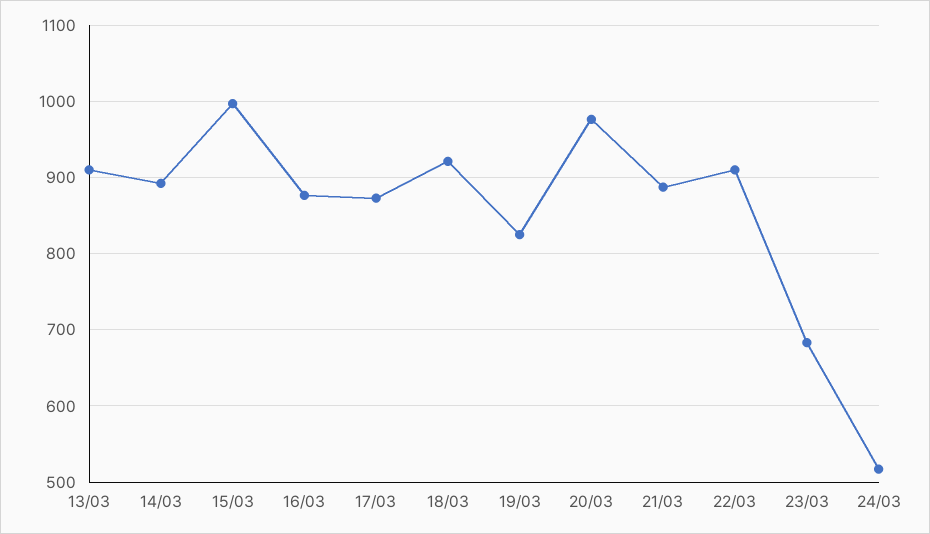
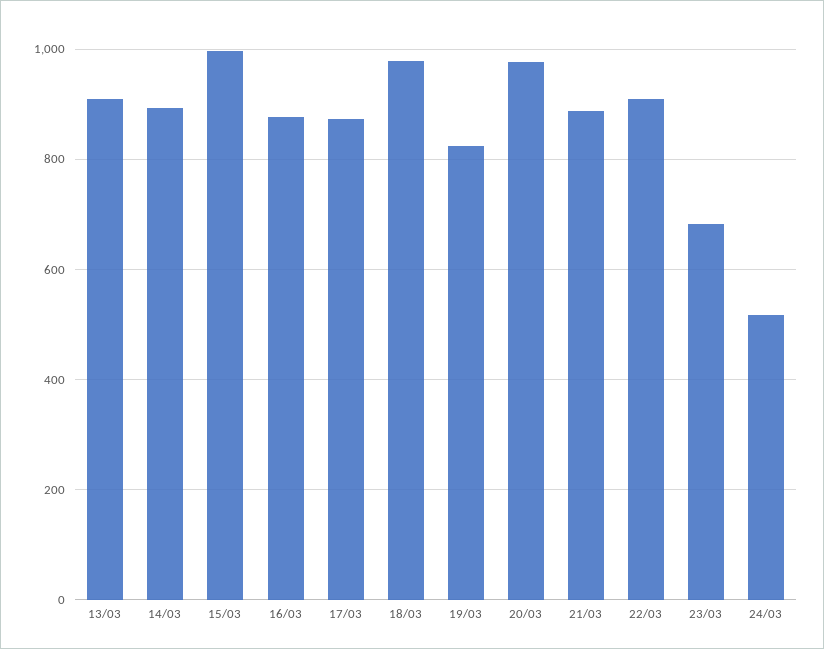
  {
    "13/03": 910,
    "14/03": 890,
    "15/03": 1000,
    "16/03": 880,
    "17/03": 870,
-   "18/03": 920,
+   "18/03": 980,
    "19/03": 820,
    "20/03": 980,
    "21/03": 890,
    "22/03": 910,
    "23/03": 680,
    "24/03": 520
  }

